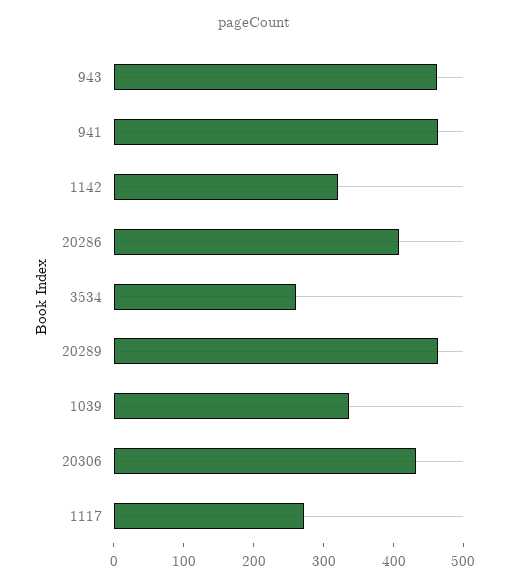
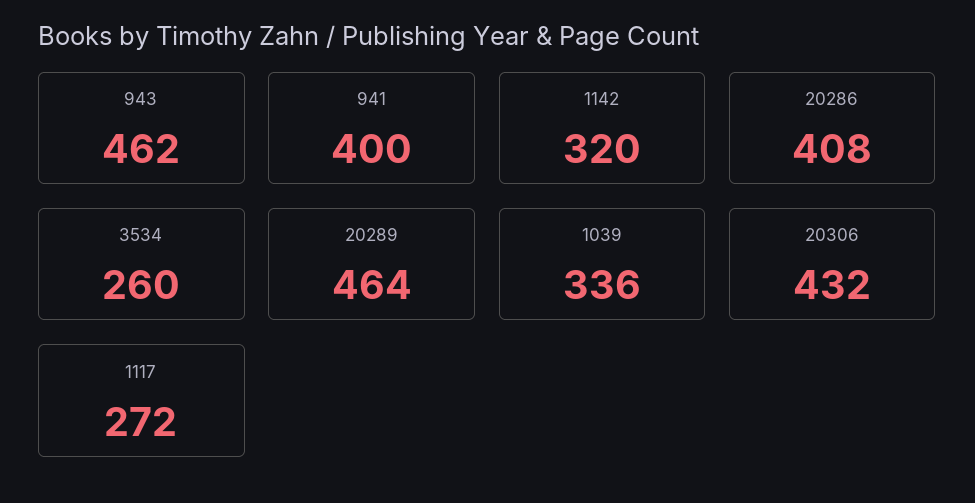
  {
    "943": 462,
-   "941": 460,
+   "941": 400,
    "1142": 320,
    "20286": 408,
    "3534": 260,
    "20289": 464,
    "1039": 336,
    "20306": 432,
    "1117": 272
  }

